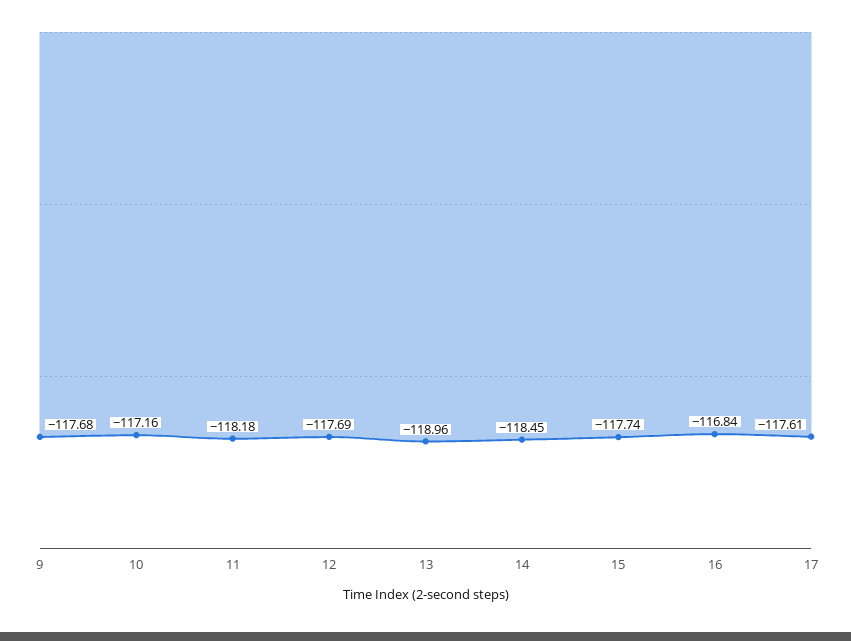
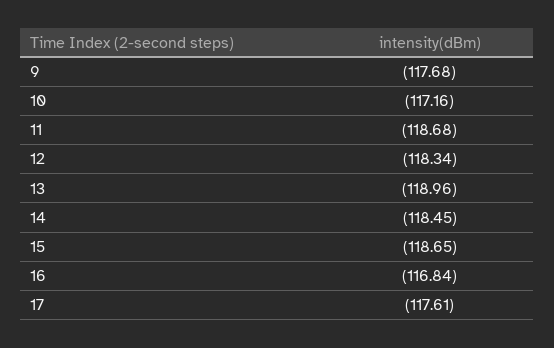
  {
    "9": -117.68,
    "10": -117.16,
-   "11": -118.18,
+   "11": -118.68,
-   "12": -117.69,
+   "12": -118.34,
    "13": -118.96,
    "14": -118.45,
-   "15": -117.74,
+   "15": -118.65,
    "16": -116.84,
    "17": -117.61
  }

